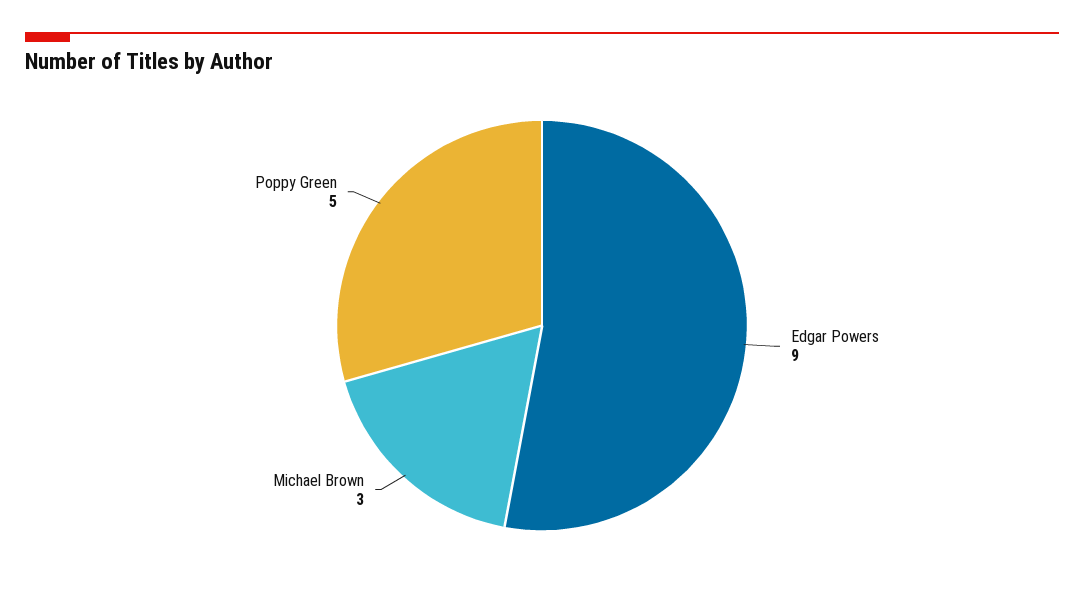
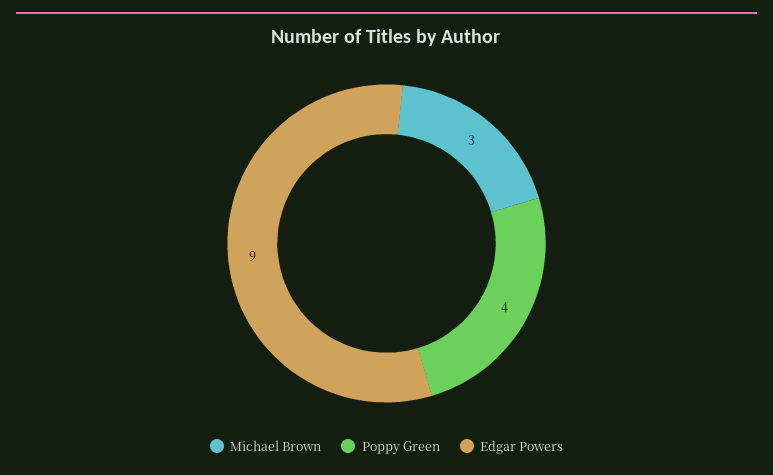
  {
    "Edgar Powers": 9,
    "Michael Brown": 3,
-   "Poppy Green": 5
+   "Poppy Green": 4
  }

